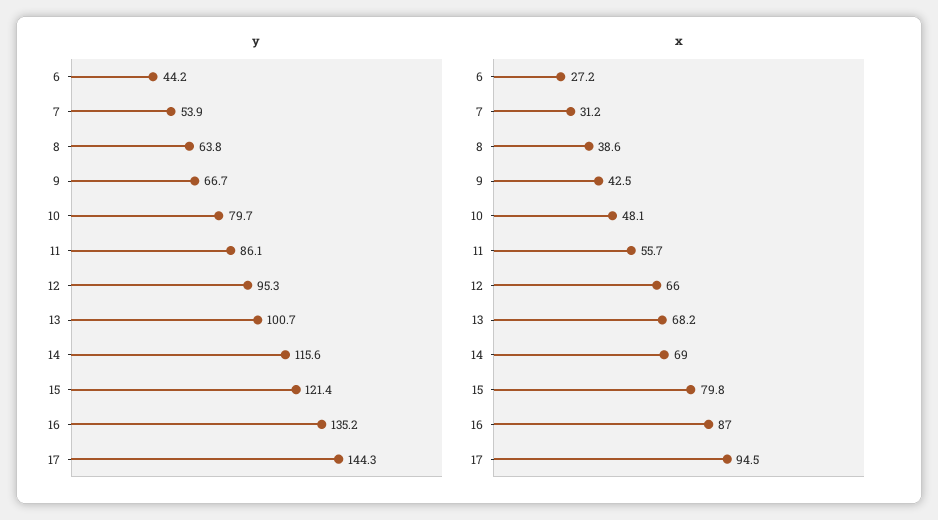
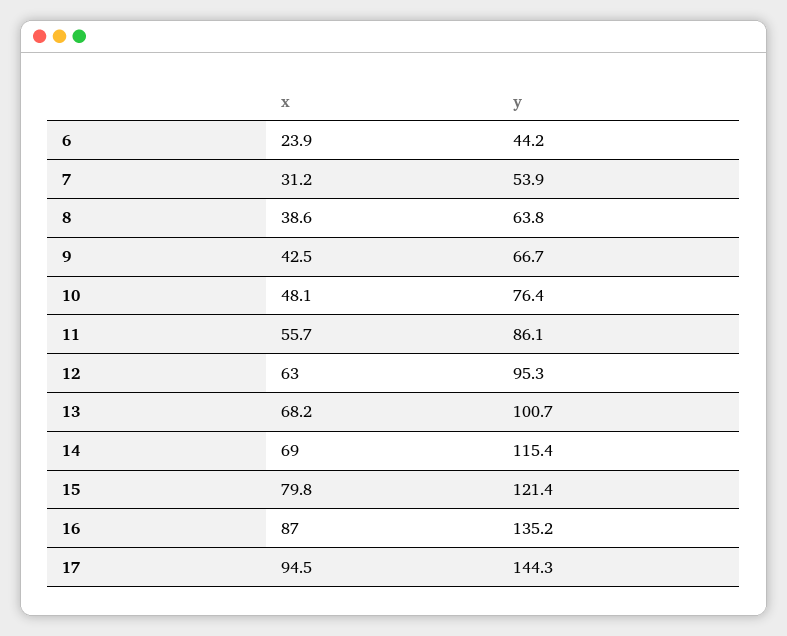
  {
    "y": {
      "6": 44.2,
      "7": 53.9,
      "8": 63.8,
      "9": 66.7,
-     "10": 79.7,
+     "10": 76.4,
      "11": 86.1,
      "12": 95.3,
      "13": 100.7,
-     "14": 115.6,
+     "14": 115.4,
      "15": 121.4,
      "16": 135.2,
      "17": 144.3
    },
    "x": {
-     "6": 27.2,
+     "6": 23.9,
      "7": 31.2,
      "8": 38.6,
      "9": 42.5,
      "10": 48.1,
      "11": 55.7,
-     "12": 66,
+     "12": 63,
      "13": 68.2,
      "14": 69,
      "15": 79.8,
      "16": 87,
      "17": 94.5
    }
  }

